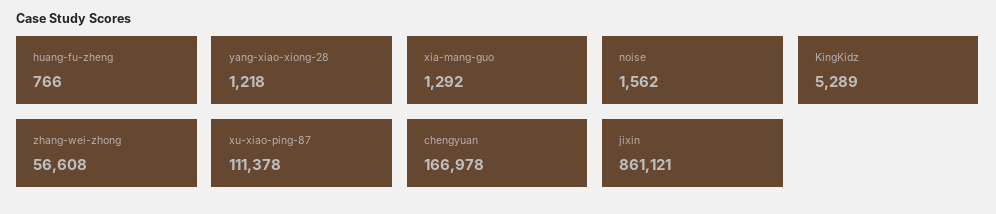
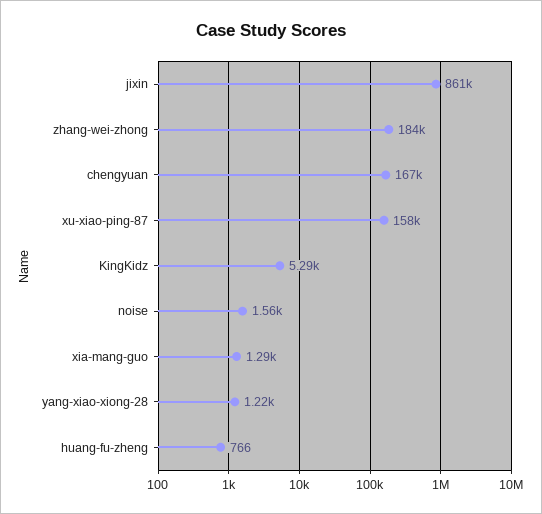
  {
    "huang-fu-zheng": 766,
    "yang-xiao-xiong-28": 1218,
    "xia-mang-guo": 1292,
    "noise": 1562,
    "KingKidz": 5289,
-   "zhang-wei-zhong": 56608,
+   "zhang-wei-zhong": 184000,
-   "xu-xiao-ping-87": 111378,
+   "xu-xiao-ping-87": 158000,
    "chengyuan": 166978,
    "jixin": 861121
  }

